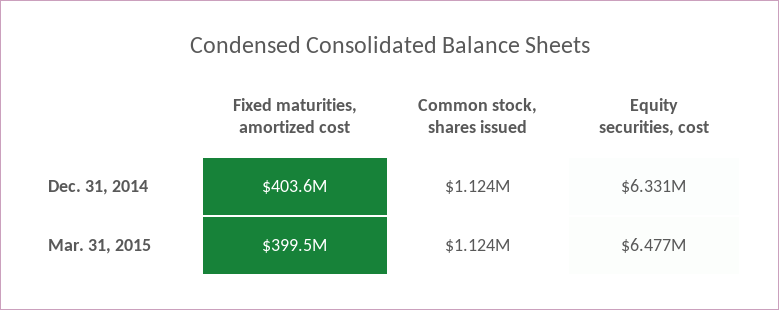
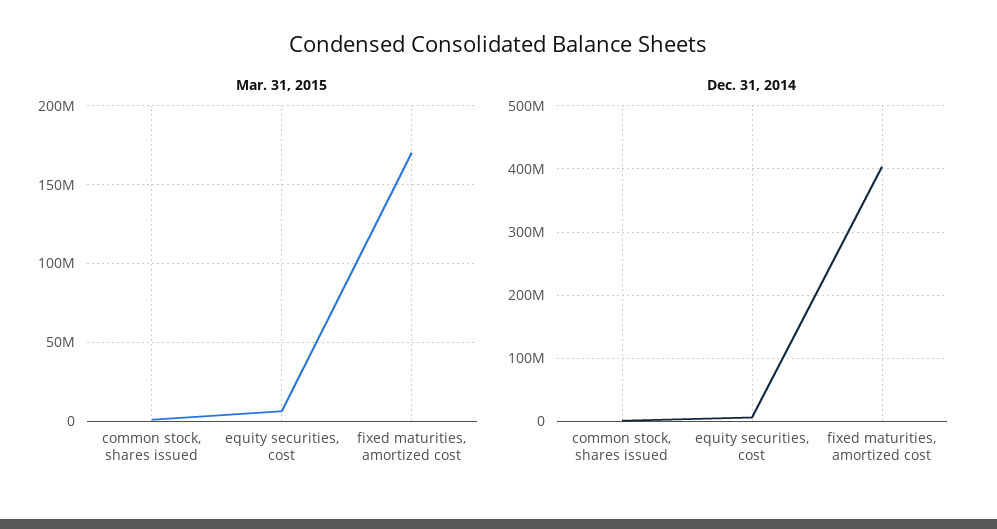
  {
    "Dec. 31, 2014": {
      "Fixed maturities, amortized cost": 403600000,
      "Common stock, shares issued": 1124000,
      "Equity securities, cost": 6331000
    },
    "Mar. 31, 2015": {
-     "Fixed maturities, amortized cost": 399500000,
+     "Fixed maturities, amortized cost": 170000000,
      "Common stock, shares issued": 1124000,
      "Equity securities, cost": 6477000
    }
  }

